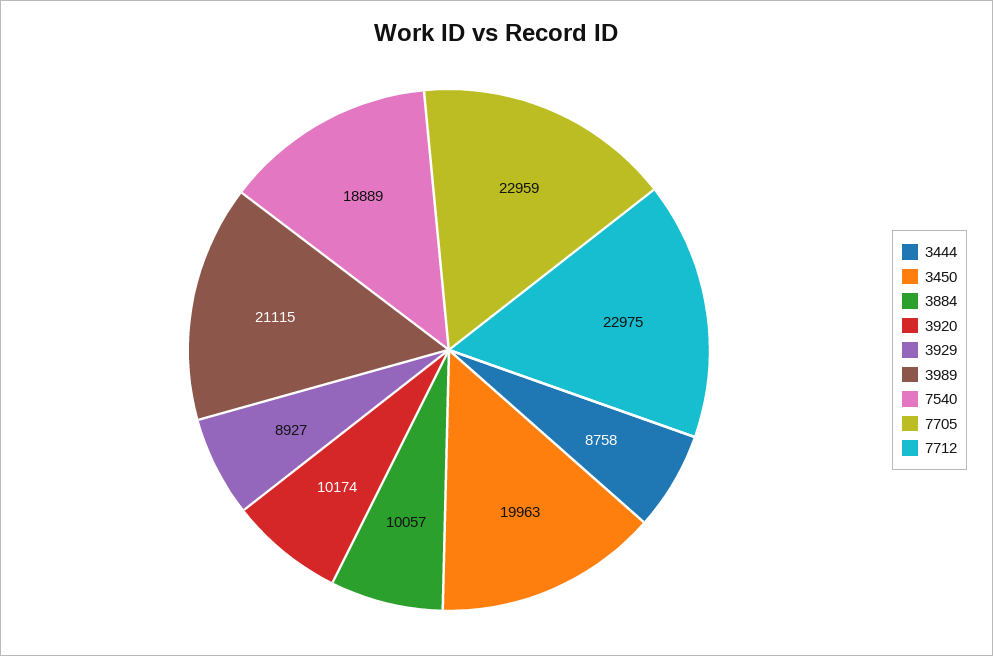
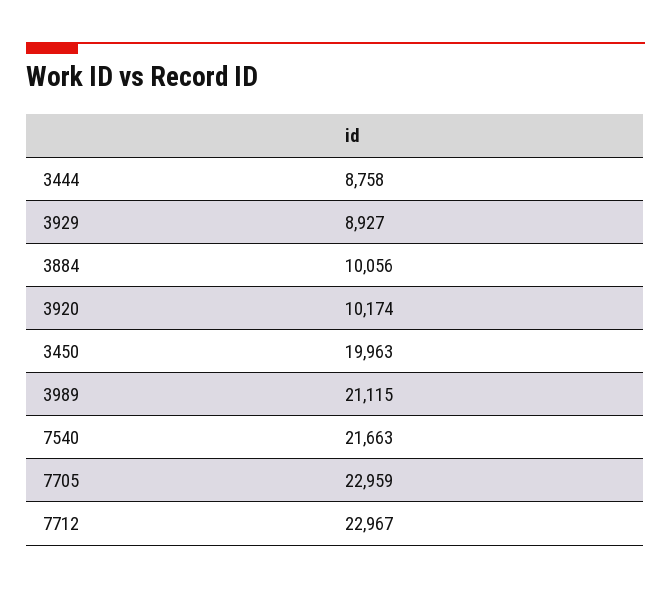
  {
    "3444": 8758,
    "3450": 19963,
-   "3884": 10057,
+   "3884": 10056,
    "3920": 10174,
    "3929": 8927,
    "3989": 21115,
-   "7540": 18889,
+   "7540": 21663,
    "7705": 22959,
-   "7712": 22975
+   "7712": 22967
  }

